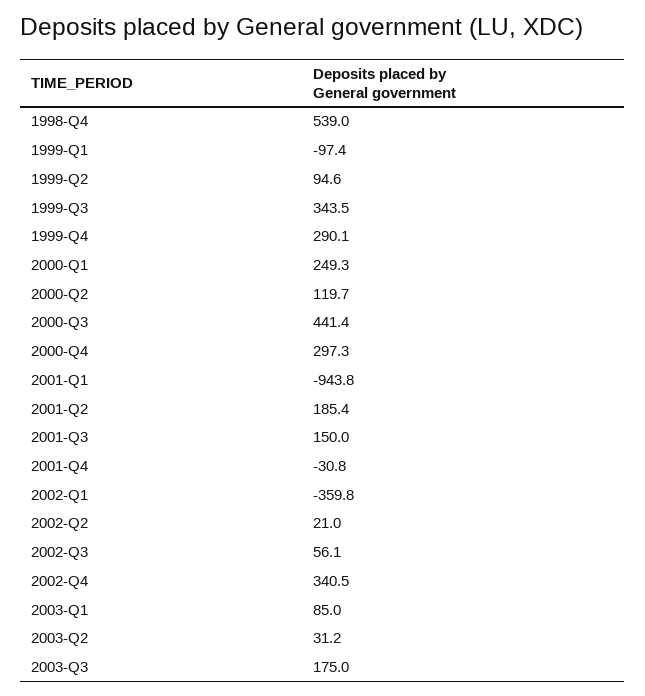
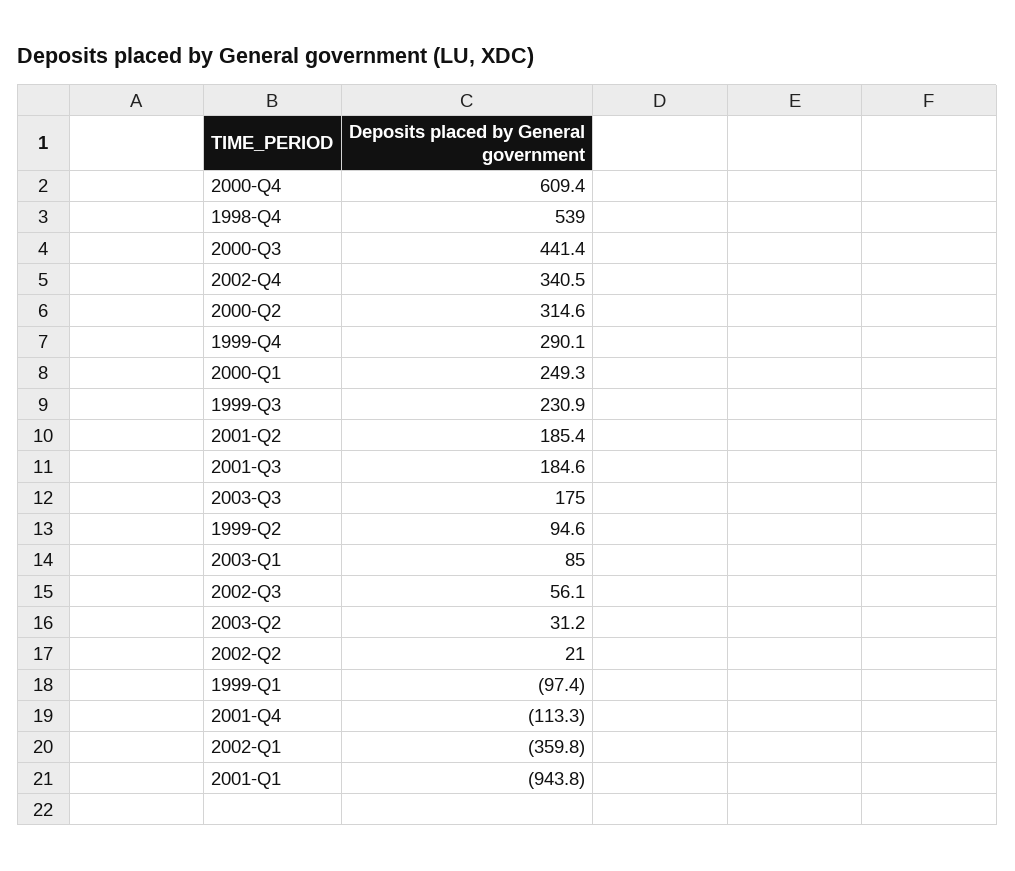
  {
    "1998-Q4": 539,
    "1999-Q1": -97.4,
    "1999-Q2": 94.6,
-   "1999-Q3": 343.5,
+   "1999-Q3": 230.9,
    "1999-Q4": 290.1,
    "2000-Q1": 249.3,
-   "2000-Q2": 119.7,
+   "2000-Q2": 314.6,
    "2000-Q3": 441.4,
-   "2000-Q4": 297.3,
+   "2000-Q4": 609.4,
    "2001-Q1": -943.8,
    "2001-Q2": 185.4,
-   "2001-Q3": 150,
+   "2001-Q3": 184.6,
-   "2001-Q4": -30.8,
+   "2001-Q4": -113.3,
    "2002-Q1": -359.8,
    "2002-Q2": 21,
    "2002-Q3": 56.1,
    "2002-Q4": 340.5,
    "2003-Q1": 85,
    "2003-Q2": 31.2,
    "2003-Q3": 175
  }

